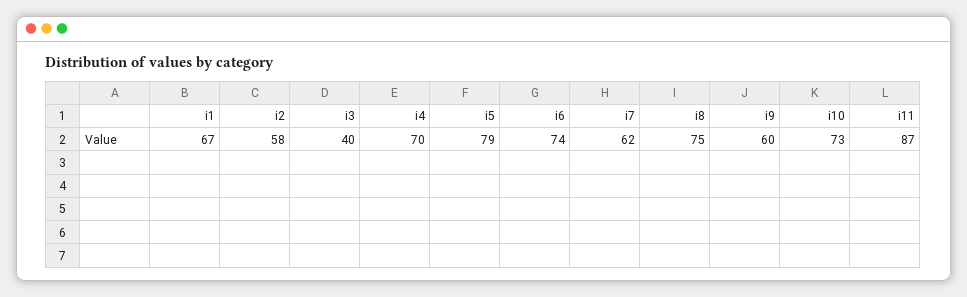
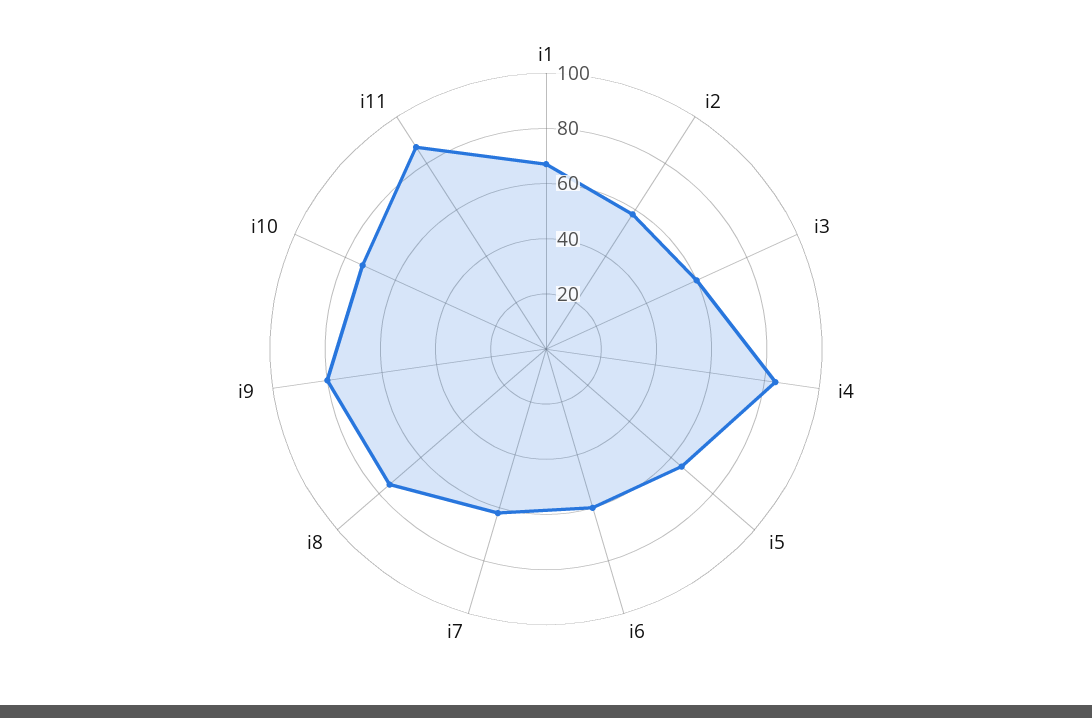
  {
    "i1": 67,
    "i2": 58,
-   "i3": 40,
+   "i3": 60,
-   "i4": 70,
+   "i4": 85,
-   "i5": 79,
+   "i5": 65,
-   "i6": 74,
+   "i6": 60,
    "i7": 62,
    "i8": 75,
-   "i9": 60,
+   "i9": 80,
    "i10": 73,
    "i11": 87
  }

